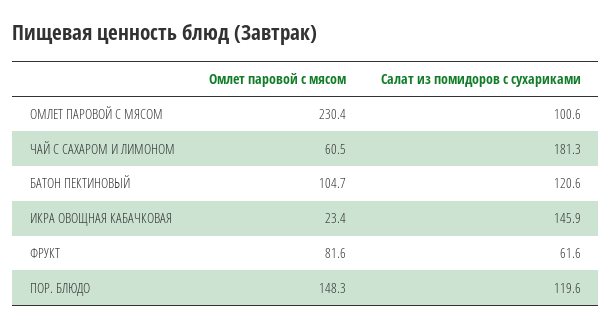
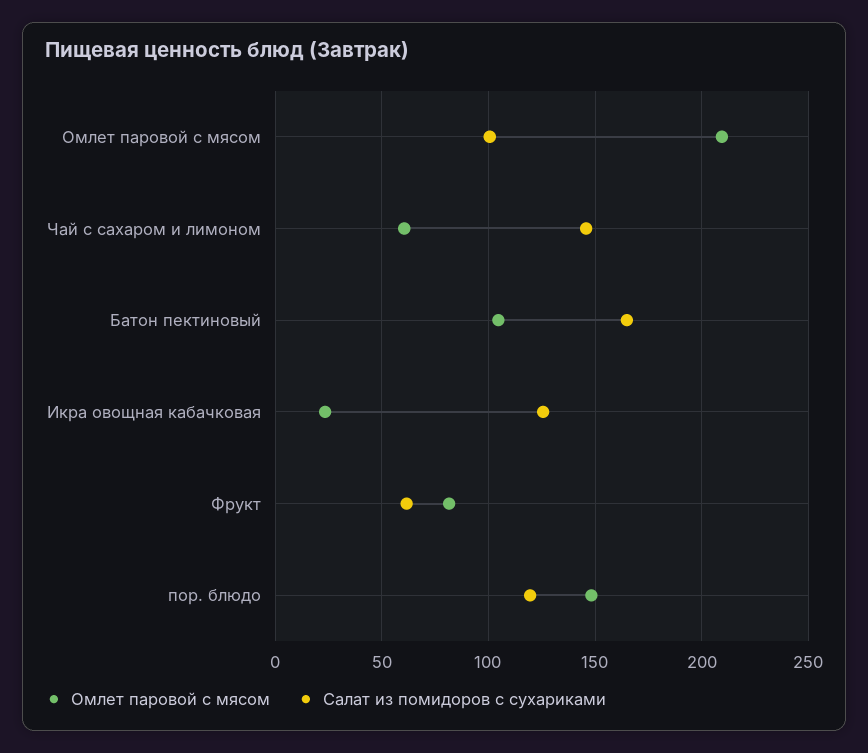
  {
    "Омлет паровой с мясом": {
-     "ОМЛЕТ ПАРОВОЙ С МЯСОМ": 230.4,
+     "ОМЛЕТ ПАРОВОЙ С МЯСОМ": 210,
      "ЧАЙ С САХАРОМ И ЛИМОНОМ": 60.5,
      "БАТОН ПЕКТИНОВЫЙ": 104.7,
      "ИКРА ОВОЩНАЯ КАБАЧКОВАЯ": 23.4,
      "ФРУКТ": 81.6,
      "ПОР. БЛЮДО": 148.3
    },
    "Салат из помидоров с сухариками": {
      "ОМЛЕТ ПАРОВОЙ С МЯСОМ": 100.6,
-     "ЧАЙ С САХАРОМ И ЛИМОНОМ": 181.3,
+     "ЧАЙ С САХАРОМ И ЛИМОНОМ": 145,
-     "БАТОН ПЕКТИНОВЫЙ": 120.6,
+     "БАТОН ПЕКТИНОВЫЙ": 165,
-     "ИКРА ОВОЩНАЯ КАБАЧКОВАЯ": 145.9,
+     "ИКРА ОВОЩНАЯ КАБАЧКОВАЯ": 125,
      "ФРУКТ": 61.6,
      "ПОР. БЛЮДО": 119.6
    }
  }

